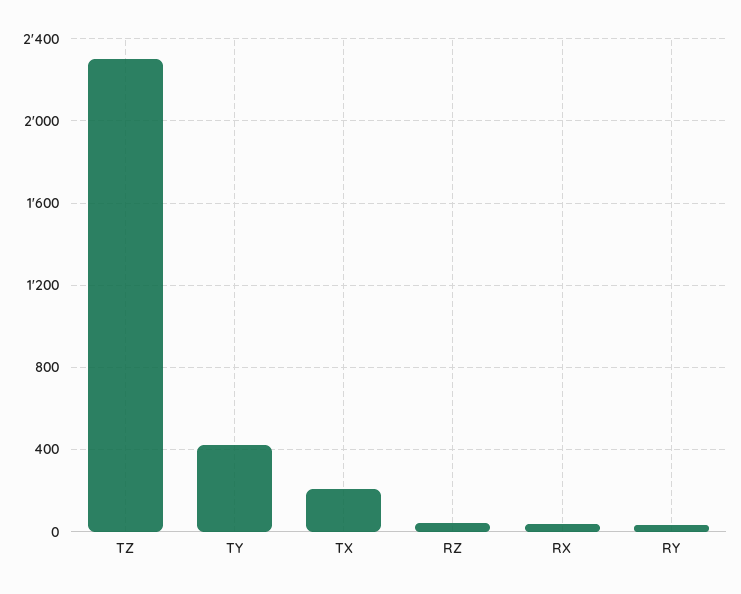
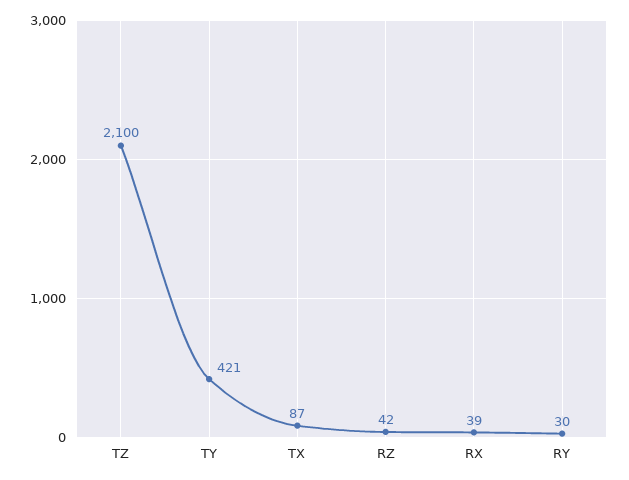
  {
-   "TZ": 2300,
+   "TZ": 2100,
    "TY": 421,
-   "TX": 200,
+   "TX": 87,
    "RZ": 42,
    "RX": 39,
    "RY": 30
  }

